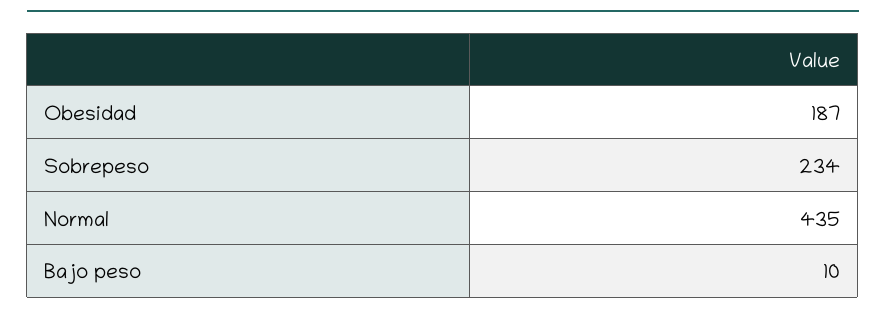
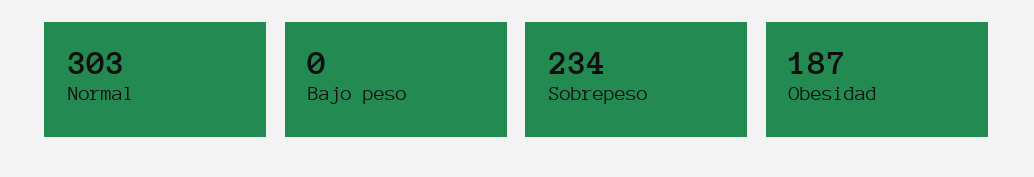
  {
    "Obesidad": 187,
    "Sobrepeso": 234,
-   "Normal": 435,
+   "Normal": 303,
-   "Bajo peso": 10
+   "Bajo peso": 0
  }

